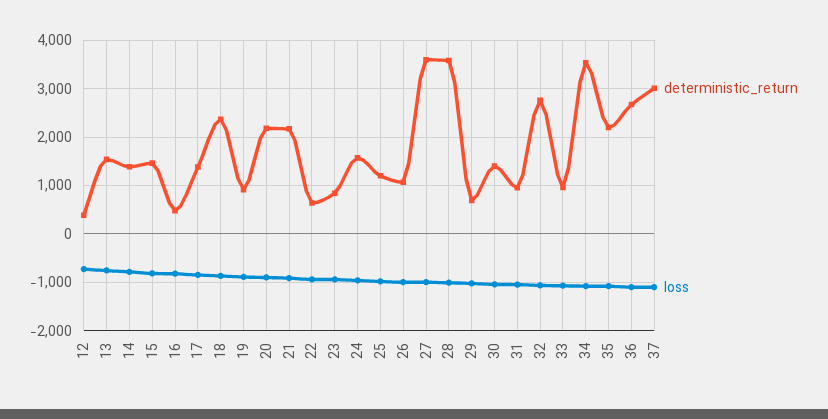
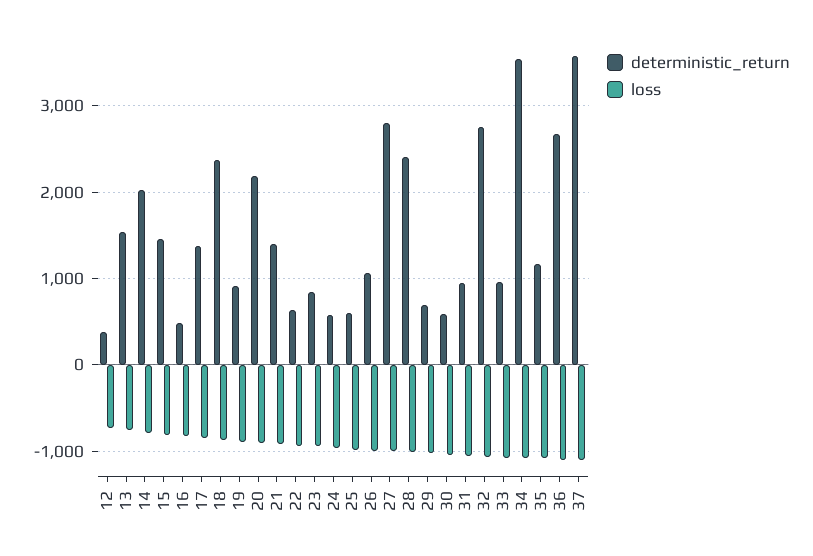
  {
    "deterministic_return": {
      "12": 400,
      "13": 1500,
-     "14": 1400,
+     "14": 2000,
      "15": 1500,
      "16": 500,
      "17": 1400,
      "18": 2400,
      "19": 900,
      "20": 2200,
-     "21": 2200,
+     "21": 1400,
      "22": 600,
      "23": 800,
-     "24": 1600,
+     "24": 600,
-     "25": 1200,
+     "25": 600,
      "26": 1100,
-     "27": 3600,
+     "27": 2800,
-     "28": 3600,
+     "28": 2400,
      "29": 700,
-     "30": 1400,
+     "30": 600,
      "31": 1000,
      "32": 2800,
      "33": 1000,
      "34": 3500,
-     "35": 2200,
+     "35": 1200,
      "36": 2700,
-     "37": 3000
+     "37": 3600
    },
    "loss": {
      "12": -700,
      "13": -800,
      "14": -800,
      "15": -800,
      "16": -800,
      "17": -900,
      "18": -900,
      "19": -900,
      "20": -900,
      "21": -900,
      "22": -900,
      "23": -900,
      "24": -1000,
      "25": -1000,
      "26": -1000,
      "27": -1000,
      "28": -1000,
      "29": -1000,
      "30": -1000,
      "31": -1000,
      "32": -1100,
      "33": -1100,
      "34": -1100,
      "35": -1100,
      "36": -1100,
      "37": -1100
    }
  }

